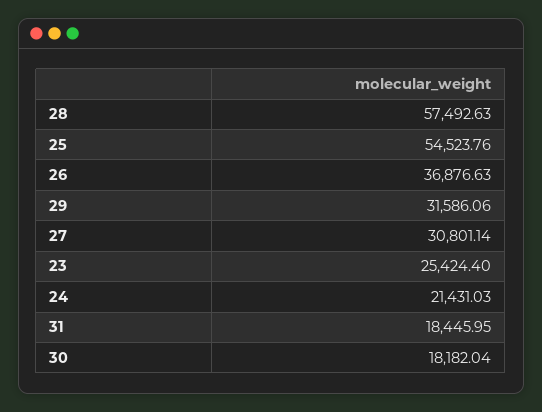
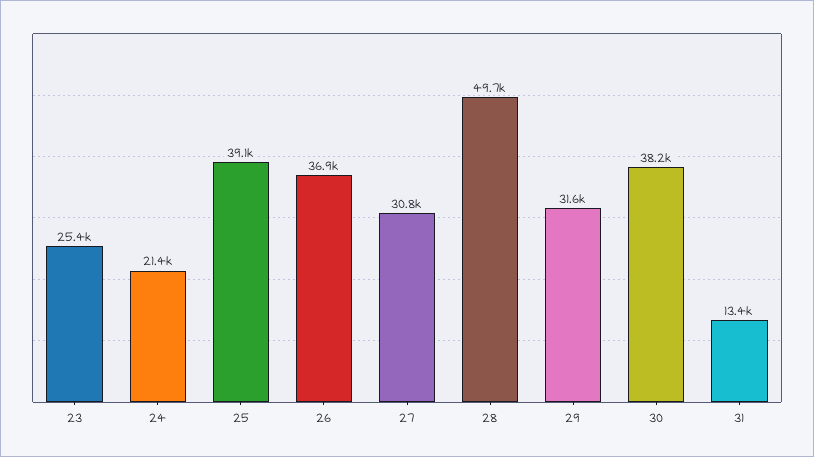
  {
-   "28": 57492.63,
+   "28": 49700,
-   "25": 54523.76,
+   "25": 39100,
    "26": 36876.63,
    "29": 31586.06,
    "27": 30801.14,
    "23": 25424.4,
    "24": 21431.03,
-   "31": 18445.95,
+   "31": 13400,
-   "30": 18182.04
+   "30": 38200
  }

